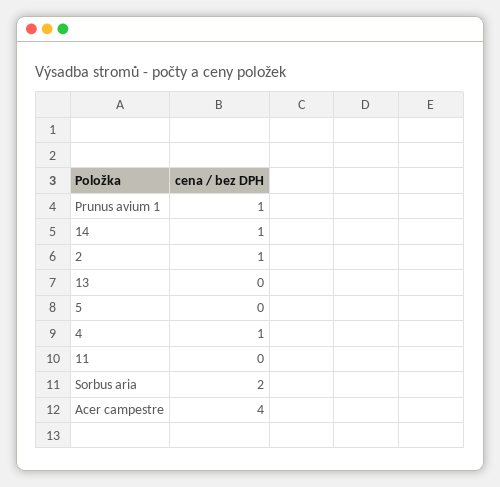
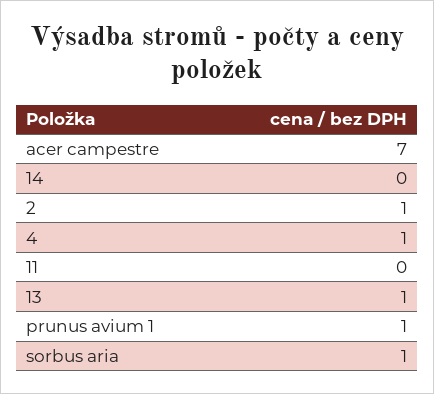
  {
    "Prunus avium 1": 1,
-   "14": 1,
+   "14": 0,
    "2": 1,
-   "13": 0,
+   "13": 1,
-   "5": 0,
    "4": 1,
    "11": 0,
-   "Sorbus aria": 2,
+   "Sorbus aria": 1,
-   "Acer campestre": 4
+   "Acer campestre": 7
  }

